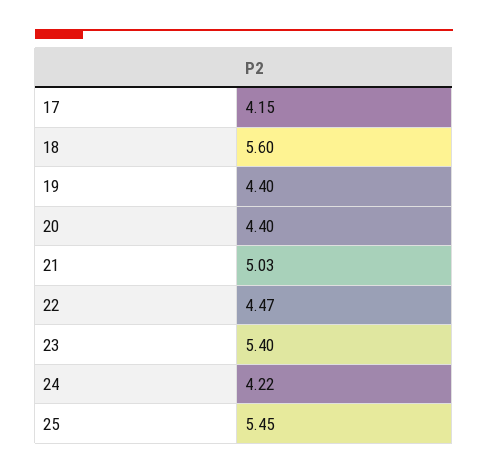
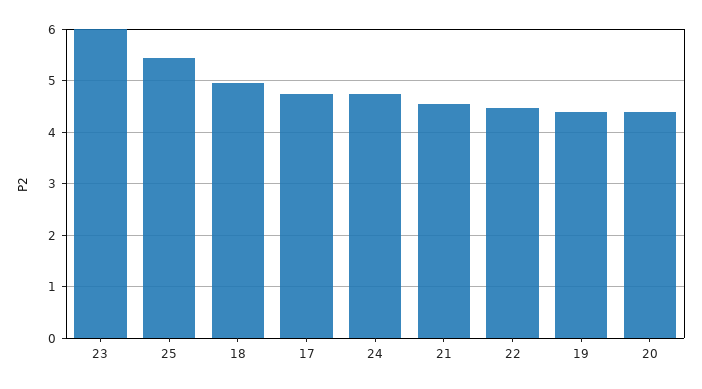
  {
-   "17": 4.15,
+   "17": 4.8,
-   "18": 5.6,
+   "18": 5,
    "19": 4.4,
    "20": 4.4,
-   "21": 5.03,
+   "21": 4.6,
    "22": 4.47,
-   "23": 5.4,
+   "23": 6,
-   "24": 4.22,
+   "24": 4.8,
    "25": 5.45
  }

